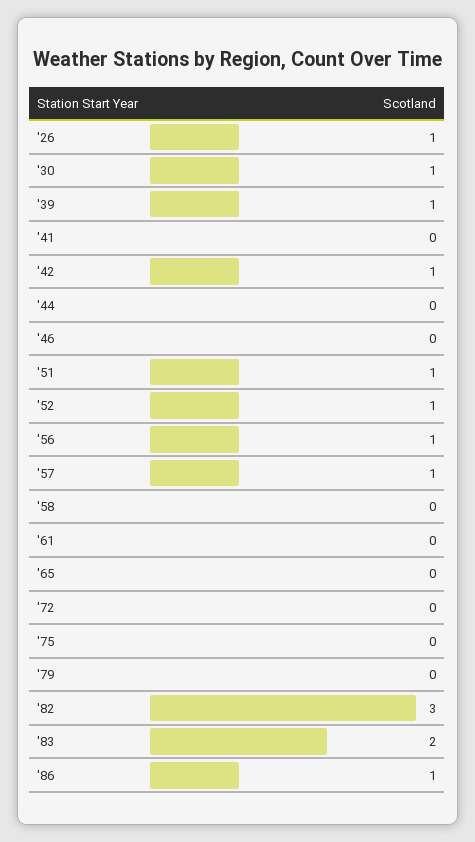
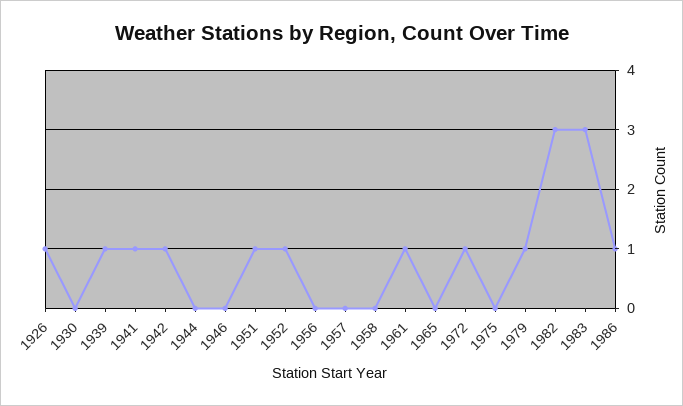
  {
    "'26": 1,
-   "'30": 1,
+   "'30": 0,
    "'39": 1,
-   "'41": 0,
+   "'41": 1,
    "'42": 1,
    "'44": 0,
    "'46": 0,
    "'51": 1,
    "'52": 1,
-   "'56": 1,
+   "'56": 0,
-   "'57": 1,
+   "'57": 0,
    "'58": 0,
-   "'61": 0,
+   "'61": 1,
    "'65": 0,
-   "'72": 0,
+   "'72": 1,
    "'75": 0,
-   "'79": 0,
+   "'79": 1,
    "'82": 3,
-   "'83": 2,
+   "'83": 3,
    "'86": 1
  }

